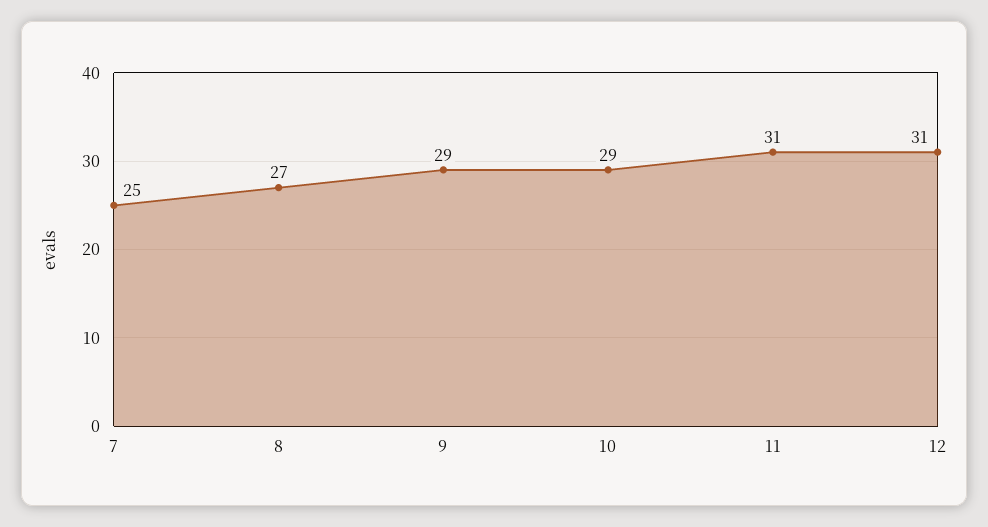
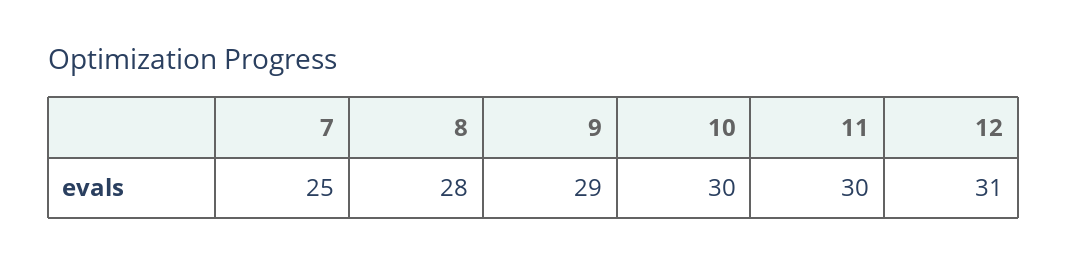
  {
    "7": 25,
-   "8": 27,
+   "8": 28,
    "9": 29,
-   "10": 29,
+   "10": 30,
-   "11": 31,
+   "11": 30,
    "12": 31
  }

